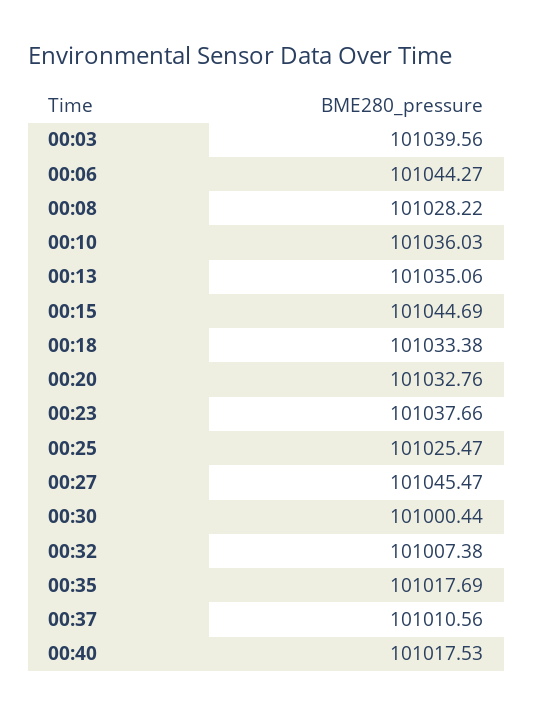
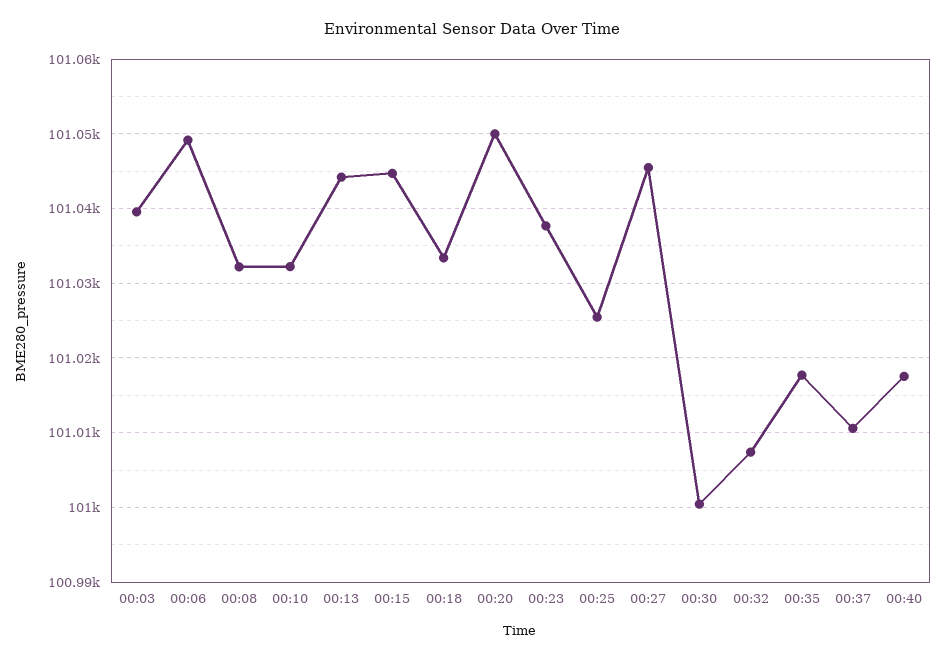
  {
    "00:03": 101039.56,
-   "00:06": 101044.27,
+   "00:06": 101049,
-   "00:08": 101028.22,
+   "00:08": 101032,
-   "00:10": 101036.03,
+   "00:10": 101032,
-   "00:13": 101035.06,
+   "00:13": 101044,
    "00:15": 101044.69,
    "00:18": 101033.38,
-   "00:20": 101032.76,
+   "00:20": 101050,
    "00:23": 101037.66,
    "00:25": 101025.47,
    "00:27": 101045.47,
    "00:30": 101000.44,
    "00:32": 101007.38,
    "00:35": 101017.69,
    "00:37": 101010.56,
    "00:40": 101017.53
  }

